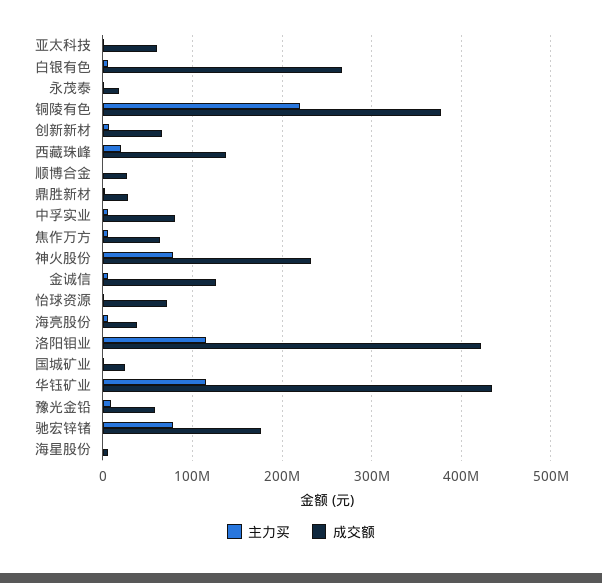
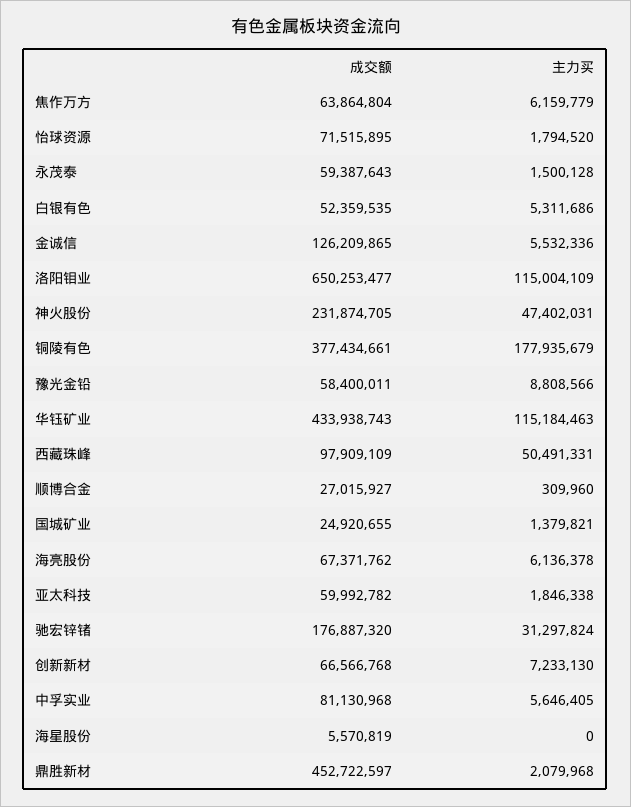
  {
    "主力买": {
      "亚太科技": 1846338,
      "白银有色": 5311686,
      "永茂泰": 1500128,
-     "铜陵有色": 220000000,
+     "铜陵有色": 177935679,
      "创新新材": 7233130,
-     "西藏珠峰": 20000000,
+     "西藏珠峰": 50491331,
      "顺博合金": 309960,
      "鼎胜新材": 2079968,
      "中孚实业": 5646405,
      "焦作万方": 6159779,
-     "神火股份": 80000000,
+     "神火股份": 47402031,
      "金诚信": 5532336,
      "怡球资源": 1794520,
      "海亮股份": 6136378,
      "洛阳钼业": 115004109,
      "国城矿业": 1379821,
      "华钰矿业": 115184463,
      "豫光金铅": 8808566,
-     "驰宏锌锗": 80000000,
+     "驰宏锌锗": 31297824,
      "海星股份": 0
    },
    "成交额": {
      "亚太科技": 59992782,
-     "白银有色": 270000000,
+     "白银有色": 52359535,
-     "永茂泰": 20000000,
+     "永茂泰": 59387643,
      "铜陵有色": 377434661,
      "创新新材": 66566768,
-     "西藏珠峰": 140000000,
+     "西藏珠峰": 97909109,
      "顺博合金": 27015927,
-     "鼎胜新材": 30000000,
+     "鼎胜新材": 452722597,
      "中孚实业": 81130968,
      "焦作万方": 63864804,
      "神火股份": 231874705,
      "金诚信": 126209865,
      "怡球资源": 71515895,
-     "海亮股份": 40000000,
+     "海亮股份": 67371762,
-     "洛阳钼业": 420000000,
+     "洛阳钼业": 650253477,
      "国城矿业": 24920655,
      "华钰矿业": 433938743,
      "豫光金铅": 58400011,
      "驰宏锌锗": 176887320,
      "海星股份": 5570819
    }
  }

